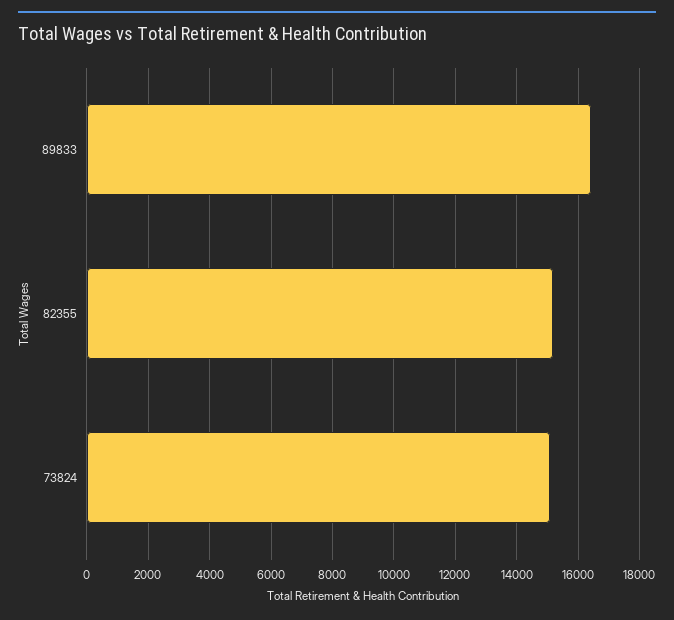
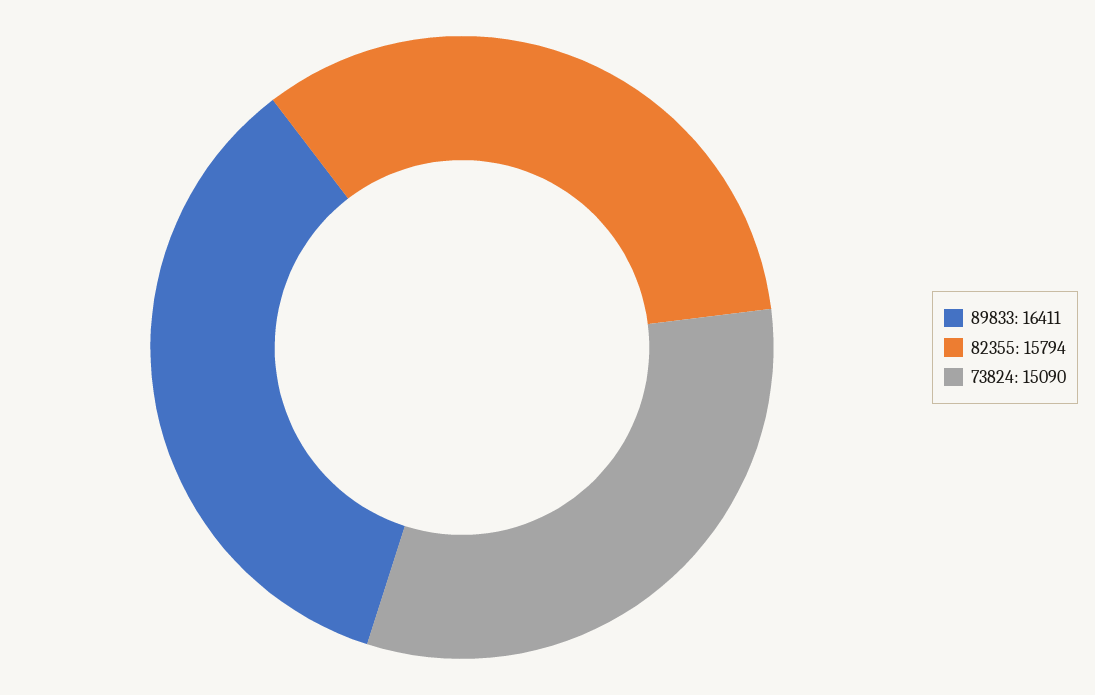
  {
    "89833": 16411,
-   "82355": 15200,
+   "82355": 15794,
    "73824": 15090
  }

